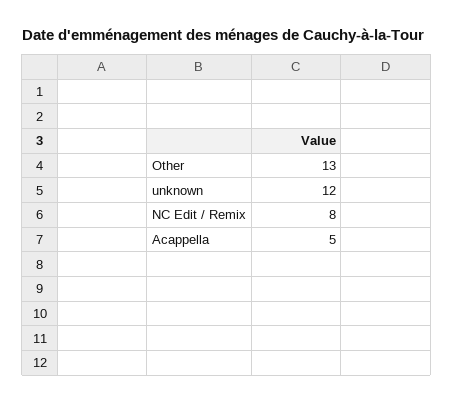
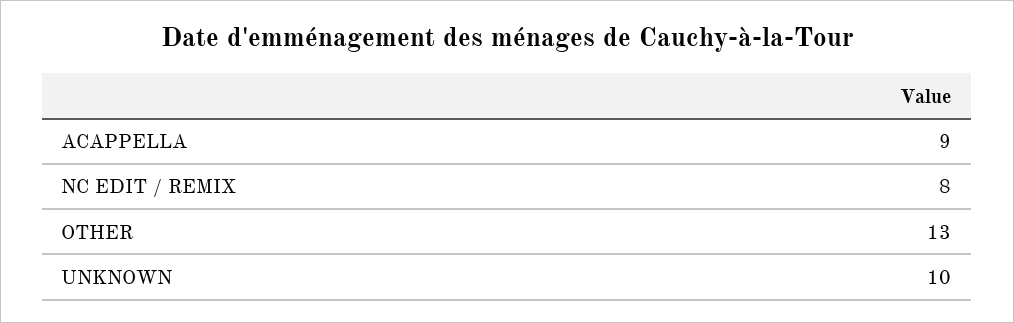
  {
    "Other": 13,
-   "unknown": 12,
+   "unknown": 10,
    "NC Edit / Remix": 8,
-   "Acappella": 5
+   "Acappella": 9
  }

